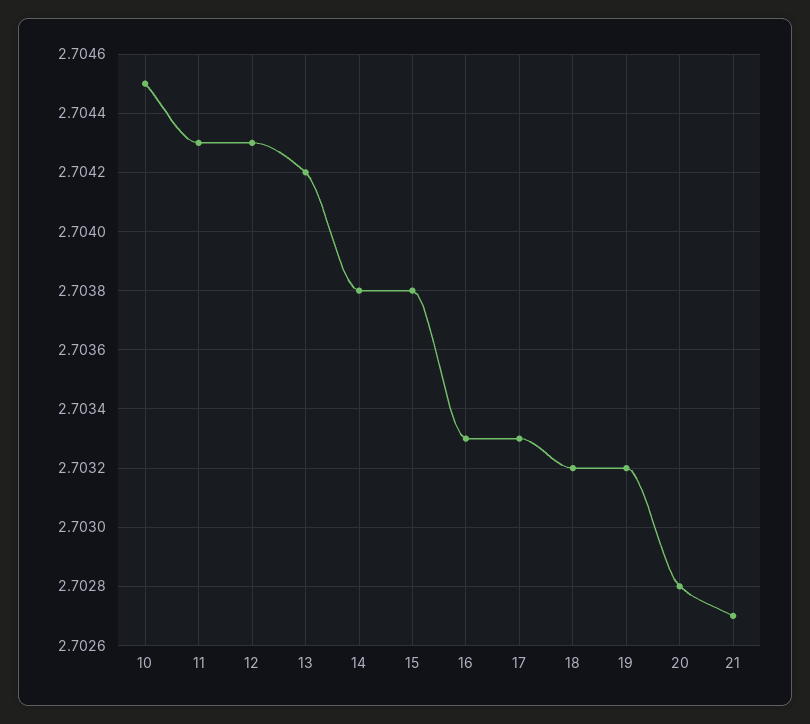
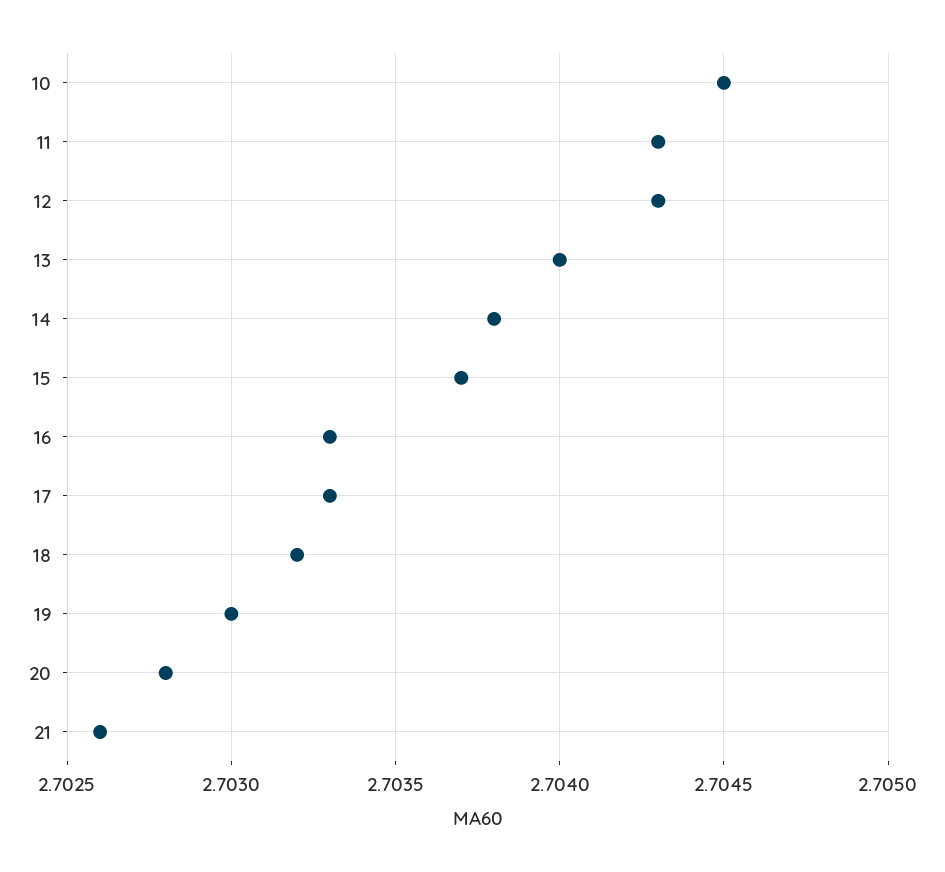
  {
    "10": 2.7045,
    "11": 2.7043,
    "12": 2.7043,
-   "13": 2.7042,
+   "13": 2.704,
    "14": 2.7038,
-   "15": 2.7038,
+   "15": 2.7037,
    "16": 2.7033,
    "17": 2.7033,
    "18": 2.7032,
-   "19": 2.7032,
+   "19": 2.703,
    "20": 2.7028,
-   "21": 2.7027
+   "21": 2.7026
  }

